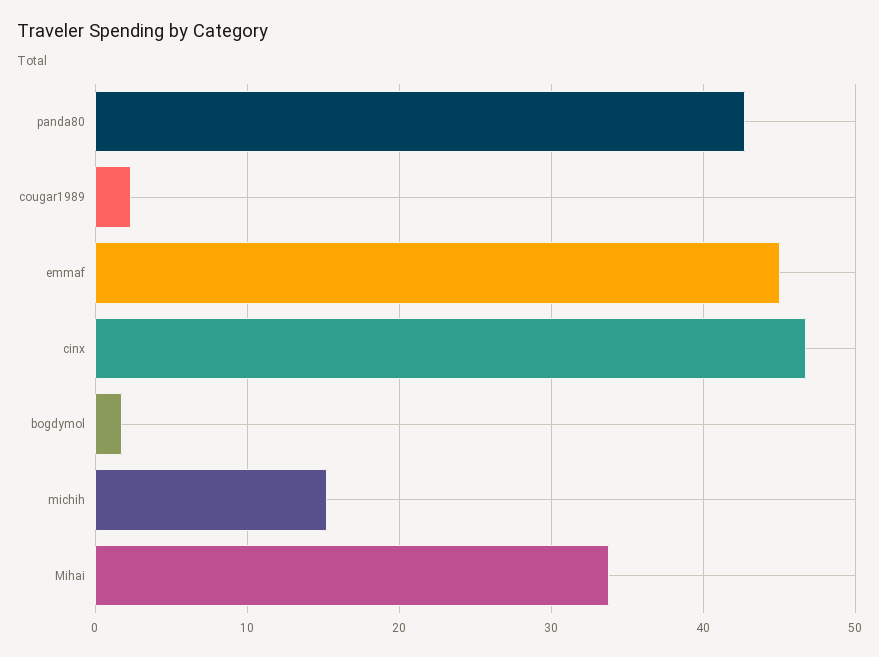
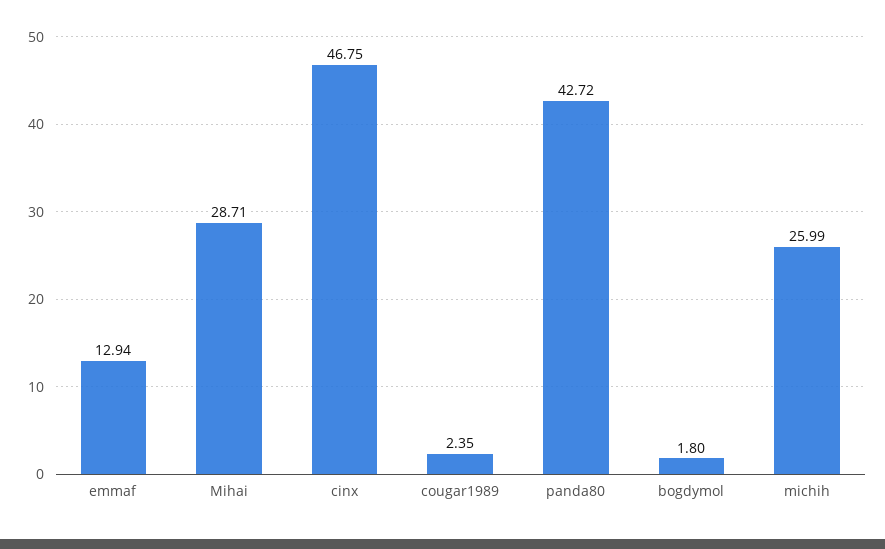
  {
    "panda80": 42.72,
    "cougar1989": 2.35,
-   "emmaf": 45,
+   "emmaf": 12.94,
    "cinx": 46.75,
    "bogdymol": 1.8,
-   "michih": 15,
+   "michih": 25.99,
-   "Mihai": 34
+   "Mihai": 28.71
  }

